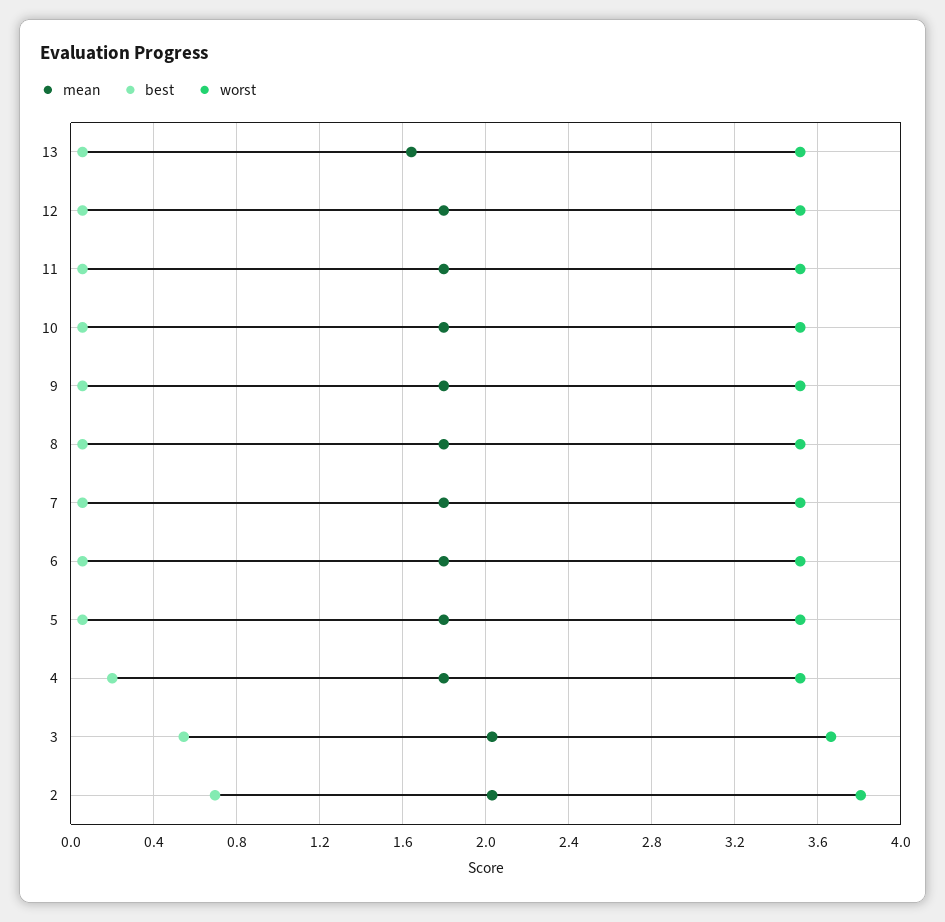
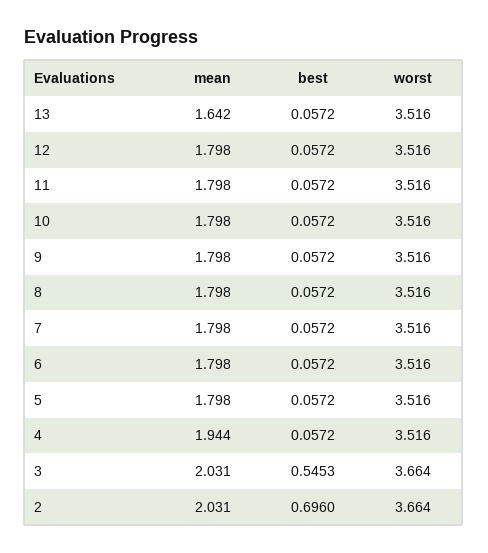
  {
    "mean": {
      "13": 1.642,
      "12": 1.798,
      "11": 1.798,
      "10": 1.798,
      "9": 1.798,
      "8": 1.798,
      "7": 1.798,
      "6": 1.798,
      "5": 1.798,
-     "4": 1.8,
+     "4": 1.944,
      "3": 2.031,
      "2": 2.031
    },
    "best": {
      "13": 0.0572,
      "12": 0.0572,
      "11": 0.0572,
      "10": 0.0572,
      "9": 0.0572,
      "8": 0.0572,
      "7": 0.0572,
      "6": 0.0572,
      "5": 0.0572,
-     "4": 0.2,
+     "4": 0.0572,
      "3": 0.5453,
      "2": 0.696
    },
    "worst": {
      "13": 3.516,
      "12": 3.516,
      "11": 3.516,
      "10": 3.516,
      "9": 3.516,
      "8": 3.516,
      "7": 3.516,
      "6": 3.516,
      "5": 3.516,
      "4": 3.516,
      "3": 3.664,
-     "2": 3.8
+     "2": 3.664
    }
  }

